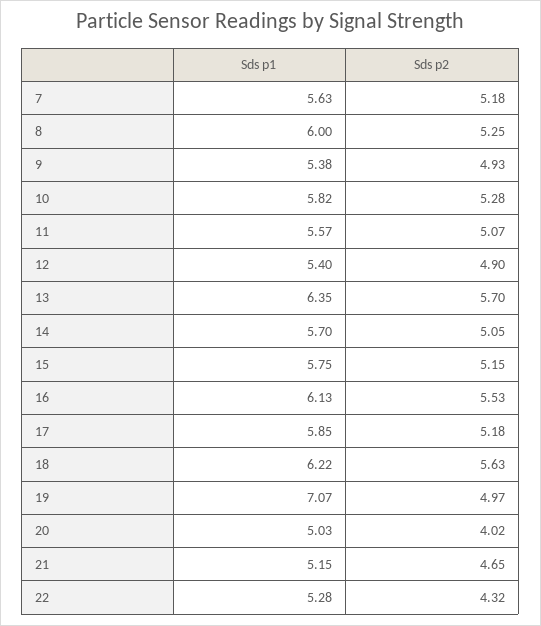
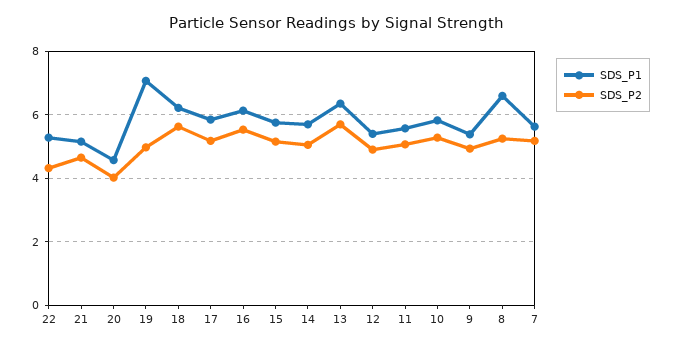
  {
    "Sds p1": {
      "7": 5.63,
-     "8": 6,
+     "8": 6.6,
      "9": 5.38,
      "10": 5.82,
      "11": 5.57,
      "12": 5.4,
      "13": 6.35,
      "14": 5.7,
      "15": 5.75,
      "16": 6.13,
      "17": 5.85,
      "18": 6.22,
      "19": 7.07,
-     "20": 5.03,
+     "20": 4.6,
      "21": 5.15,
      "22": 5.28
    },
    "Sds p2": {
      "7": 5.18,
      "8": 5.25,
      "9": 4.93,
      "10": 5.28,
      "11": 5.07,
      "12": 4.9,
      "13": 5.7,
      "14": 5.05,
      "15": 5.15,
      "16": 5.53,
      "17": 5.18,
      "18": 5.63,
      "19": 4.97,
      "20": 4.02,
      "21": 4.65,
      "22": 4.32
    }
  }

